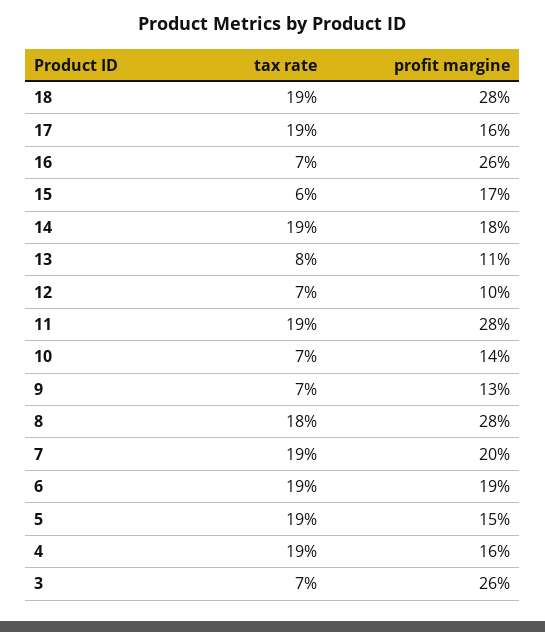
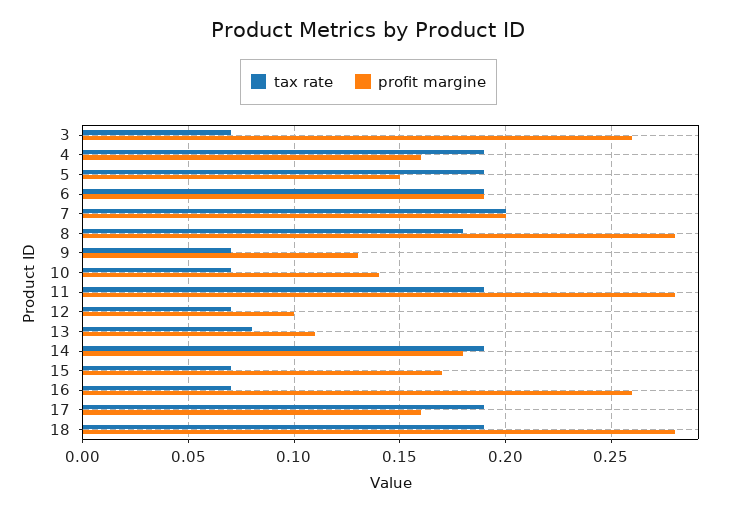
  {
    "tax rate": {
      "18": 0.19,
      "17": 0.19,
      "16": 0.07,
-     "15": 0.06,
+     "15": 0.07,
      "14": 0.19,
      "13": 0.08,
      "12": 0.07,
      "11": 0.19,
      "10": 0.07,
      "9": 0.07,
      "8": 0.18,
-     "7": 0.19,
+     "7": 0.2,
      "6": 0.19,
      "5": 0.19,
      "4": 0.19,
      "3": 0.07
    },
    "profit margine": {
      "18": 0.28,
      "17": 0.16,
      "16": 0.26,
      "15": 0.17,
      "14": 0.18,
      "13": 0.11,
      "12": 0.1,
      "11": 0.28,
      "10": 0.14,
      "9": 0.13,
      "8": 0.28,
      "7": 0.2,
      "6": 0.19,
      "5": 0.15,
      "4": 0.16,
      "3": 0.26
    }
  }

